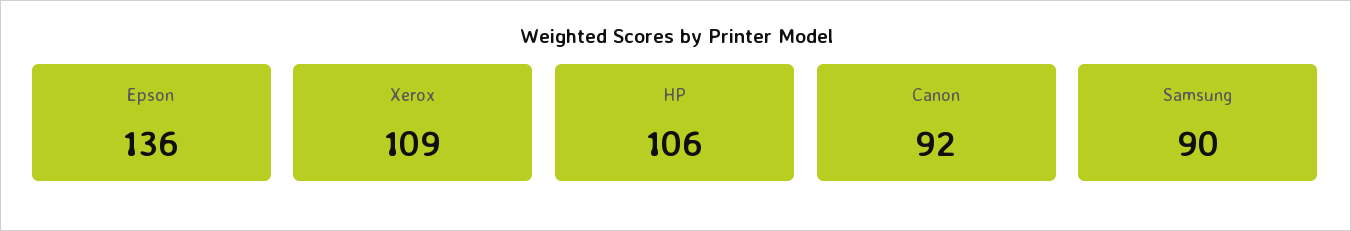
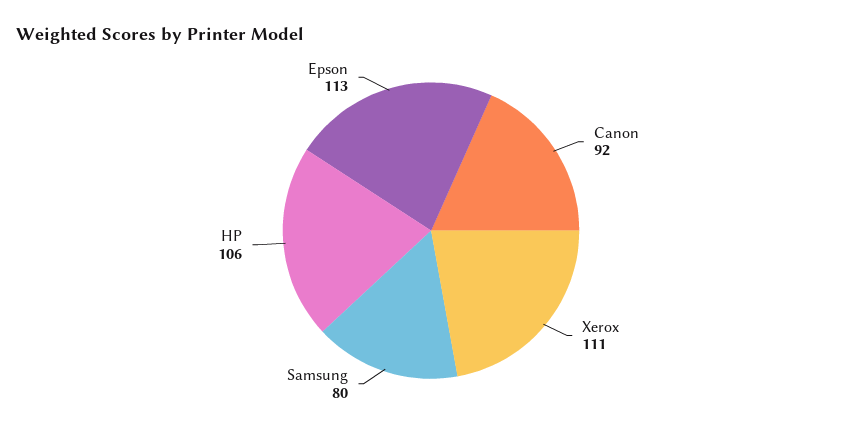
  {
-   "Epson": 136,
+   "Epson": 113,
-   "Xerox": 109,
+   "Xerox": 111,
    "HP": 106,
    "Canon": 92,
-   "Samsung": 90
+   "Samsung": 80
  }

